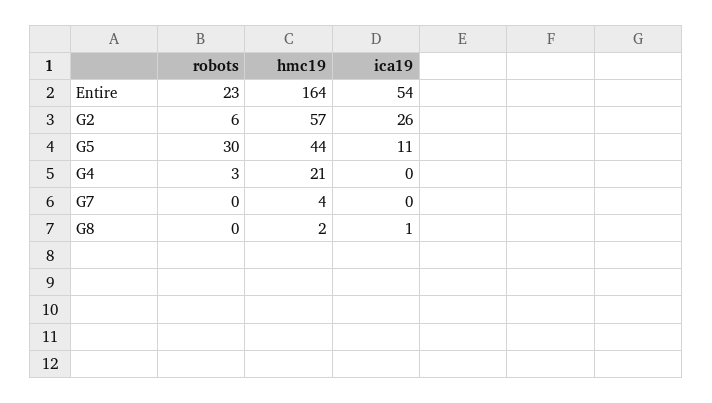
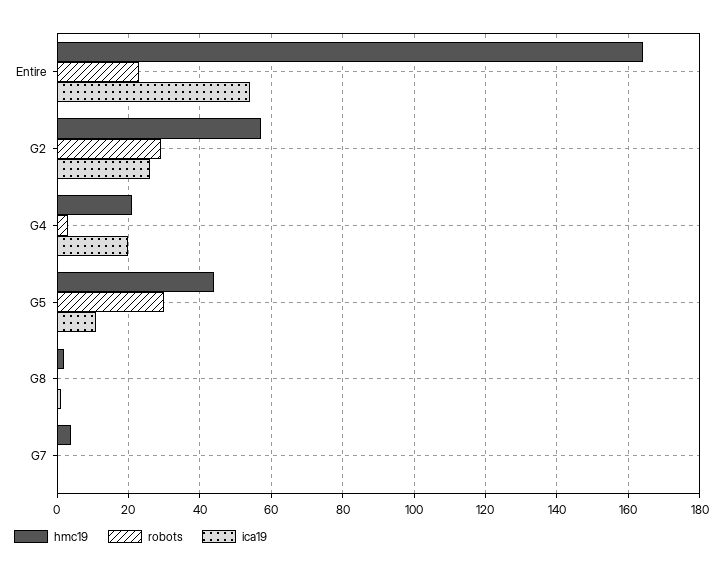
  {
    "robots": {
      "Entire": 23,
-     "G2": 6,
+     "G2": 30,
      "G5": 30,
      "G4": 3,
      "G7": 0,
      "G8": 0
    },
    "hmc19": {
      "Entire": 164,
      "G2": 57,
      "G5": 44,
      "G4": 21,
      "G7": 4,
      "G8": 2
    },
    "ica19": {
      "Entire": 54,
      "G2": 26,
      "G5": 11,
-     "G4": 0,
+     "G4": 20,
      "G7": 0,
      "G8": 1
    }
  }

